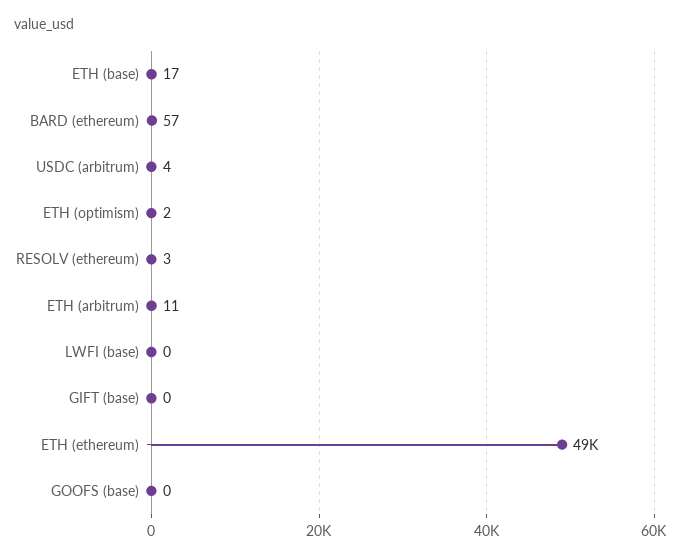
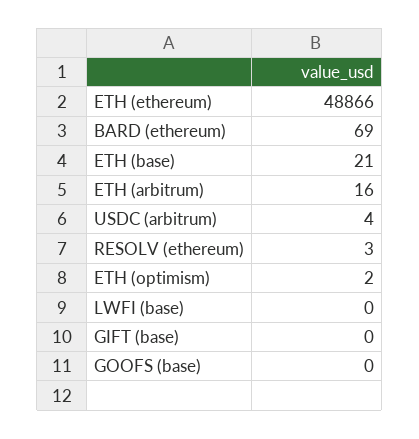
  {
-   "ETH (base)": 17,
+   "ETH (base)": 21,
-   "BARD (ethereum)": 57,
+   "BARD (ethereum)": 69,
    "USDC (arbitrum)": 4,
    "ETH (optimism)": 2,
    "RESOLV (ethereum)": 3,
-   "ETH (arbitrum)": 11,
+   "ETH (arbitrum)": 16,
    "LWFI (base)": 0,
    "GIFT (base)": 0,
    "ETH (ethereum)": 48866,
    "GOOFS (base)": 0
  }

